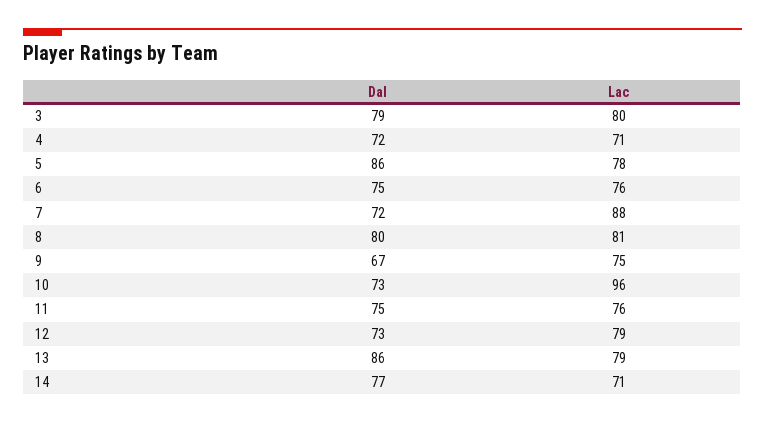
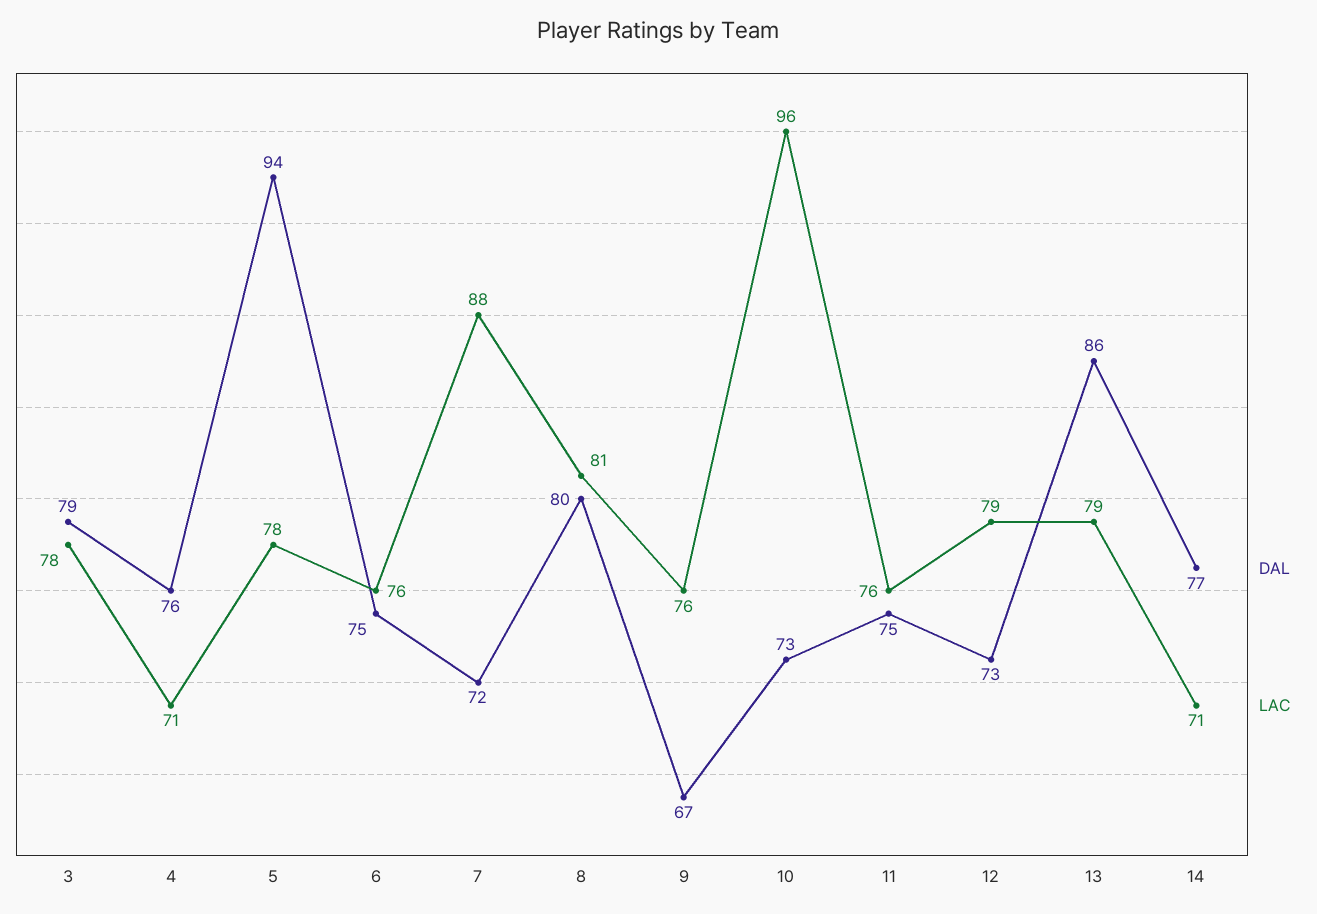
  {
    "Dal": {
      "3": 79,
-     "4": 72,
+     "4": 76,
-     "5": 86,
+     "5": 94,
      "6": 75,
      "7": 72,
      "8": 80,
      "9": 67,
      "10": 73,
      "11": 75,
      "12": 73,
      "13": 86,
      "14": 77
    },
    "Lac": {
-     "3": 80,
+     "3": 78,
      "4": 71,
      "5": 78,
      "6": 76,
      "7": 88,
      "8": 81,
-     "9": 75,
+     "9": 76,
      "10": 96,
      "11": 76,
      "12": 79,
      "13": 79,
      "14": 71
    }
  }

